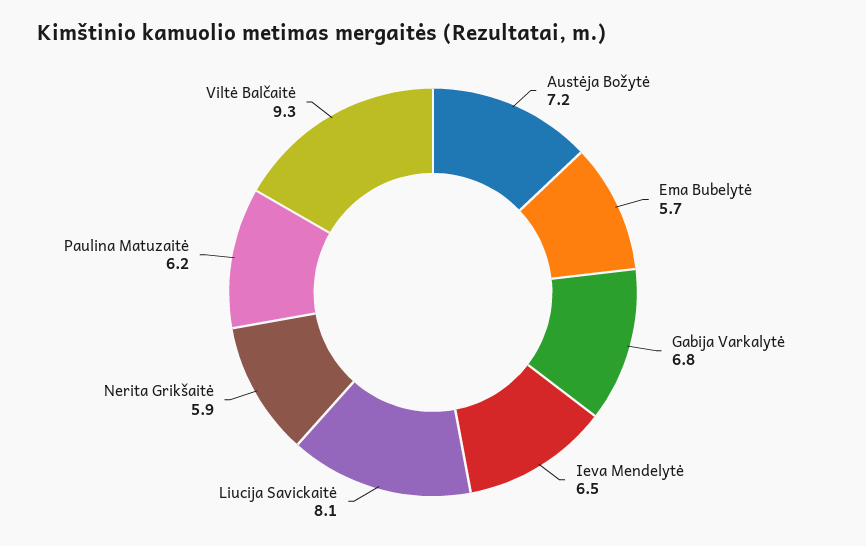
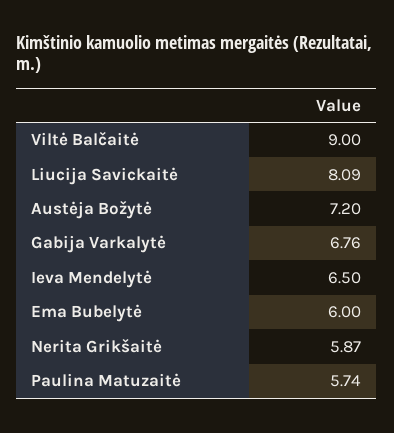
  {
    "Austėja Božytė": 7.2,
-   "Ema Bubelytė": 5.7,
+   "Ema Bubelytė": 6,
    "Gabija Varkalytė": 6.76,
    "Ieva Mendelytė": 6.5,
    "Liucija Savickaitė": 8.09,
    "Nerita Grikšaitė": 5.87,
-   "Paulina Matuzaitė": 6.2,
+   "Paulina Matuzaitė": 5.74,
-   "Viltė Balčaitė": 9.3
+   "Viltė Balčaitė": 9
  }

